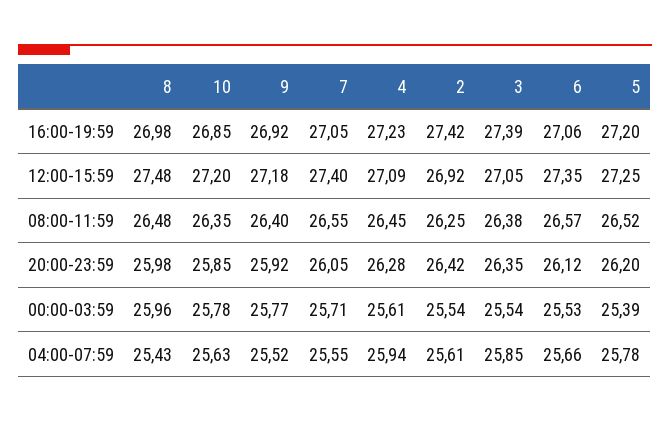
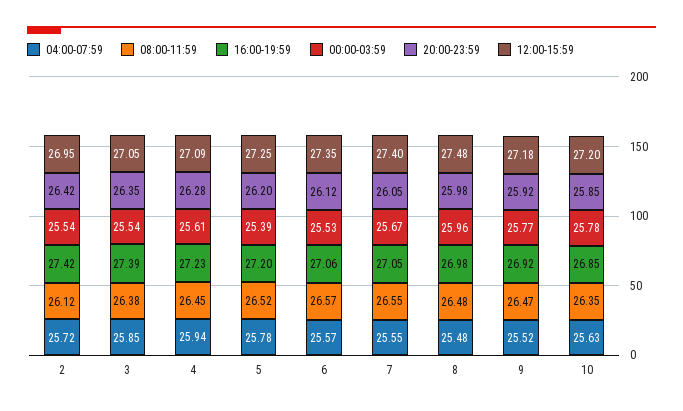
  {
    "16:00-19:59": {
      "8": 26.98,
      "10": 26.85,
      "9": 26.92,
      "7": 27.05,
      "4": 27.23,
      "2": 27.42,
      "3": 27.39,
      "6": 27.06,
      "5": 27.2
    },
    "12:00-15:59": {
      "8": 27.48,
      "10": 27.2,
      "9": 27.18,
      "7": 27.4,
      "4": 27.09,
-     "2": 26.92,
+     "2": 26.95,
      "3": 27.05,
      "6": 27.35,
      "5": 27.25
    },
    "08:00-11:59": {
      "8": 26.48,
      "10": 26.35,
-     "9": 26.4,
+     "9": 26.47,
      "7": 26.55,
      "4": 26.45,
-     "2": 26.25,
+     "2": 26.12,
      "3": 26.38,
      "6": 26.57,
      "5": 26.52
    },
    "20:00-23:59": {
      "8": 25.98,
      "10": 25.85,
      "9": 25.92,
      "7": 26.05,
      "4": 26.28,
      "2": 26.42,
      "3": 26.35,
      "6": 26.12,
      "5": 26.2
    },
    "00:00-03:59": {
      "8": 25.96,
      "10": 25.78,
      "9": 25.77,
-     "7": 25.71,
+     "7": 25.67,
      "4": 25.61,
      "2": 25.54,
      "3": 25.54,
      "6": 25.53,
      "5": 25.39
    },
    "04:00-07:59": {
-     "8": 25.43,
+     "8": 25.48,
      "10": 25.63,
      "9": 25.52,
      "7": 25.55,
      "4": 25.94,
-     "2": 25.61,
+     "2": 25.72,
      "3": 25.85,
-     "6": 25.66,
+     "6": 25.57,
      "5": 25.78
    }
  }

